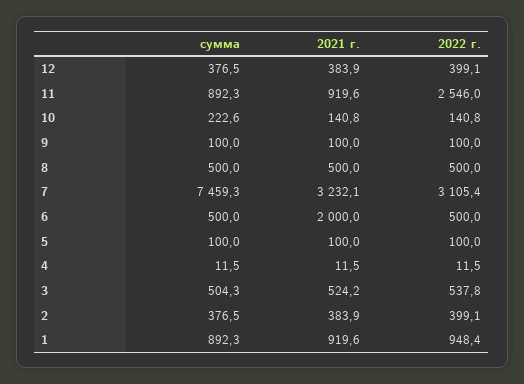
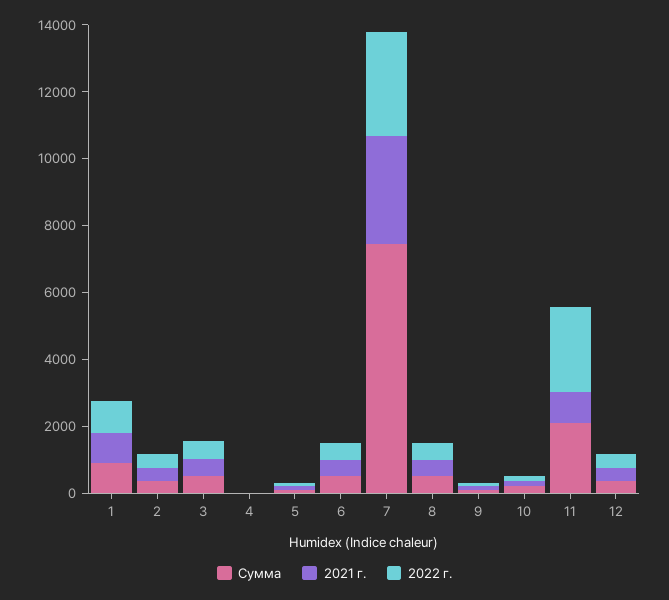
  {
    "сумма": {
      "12": 376.5,
-     "11": 892.3,
+     "11": 2000,
      "10": 222.6,
      "9": 100,
      "8": 500,
      "7": 7459.3,
      "6": 500,
      "5": 100,
      "4": 11.5,
      "3": 504.3,
      "2": 376.5,
      "1": 892.3
    },
    "2021 г.": {
      "12": 383.9,
      "11": 919.6,
      "10": 140.8,
      "9": 100,
      "8": 500,
      "7": 3232.1,
-     "6": 2000,
+     "6": 500,
      "5": 100,
      "4": 11.5,
      "3": 524.2,
      "2": 383.9,
      "1": 919.6
    },
    "2022 г.": {
      "12": 399.1,
      "11": 2546,
      "10": 140.8,
      "9": 100,
      "8": 500,
      "7": 3105.4,
      "6": 500,
      "5": 100,
      "4": 11.5,
      "3": 537.8,
      "2": 399.1,
      "1": 948.4
    }
  }

